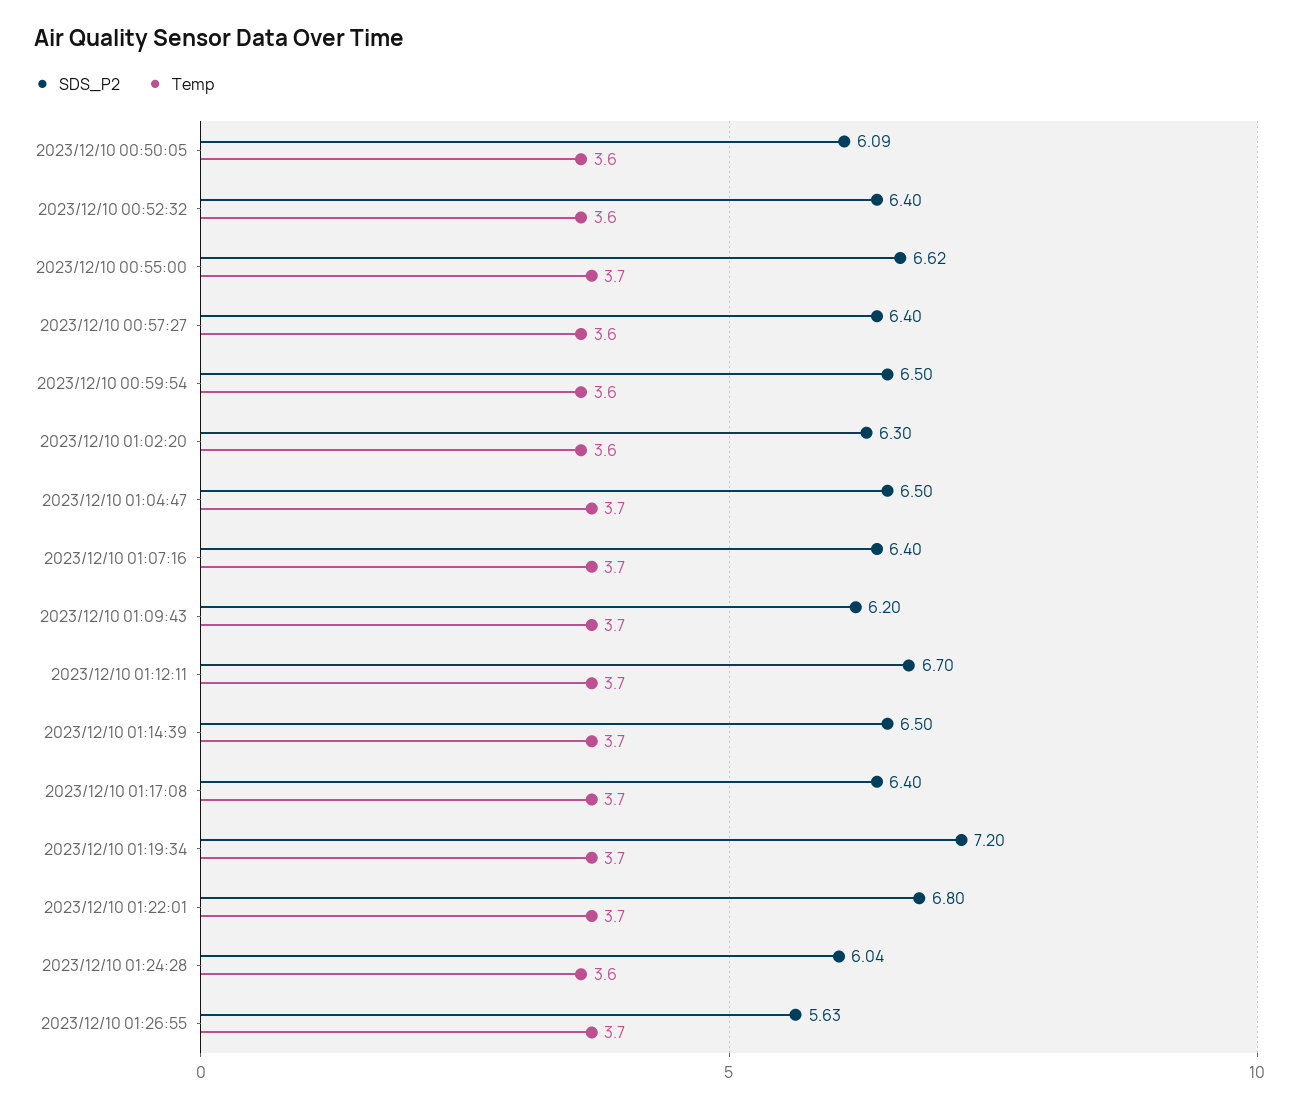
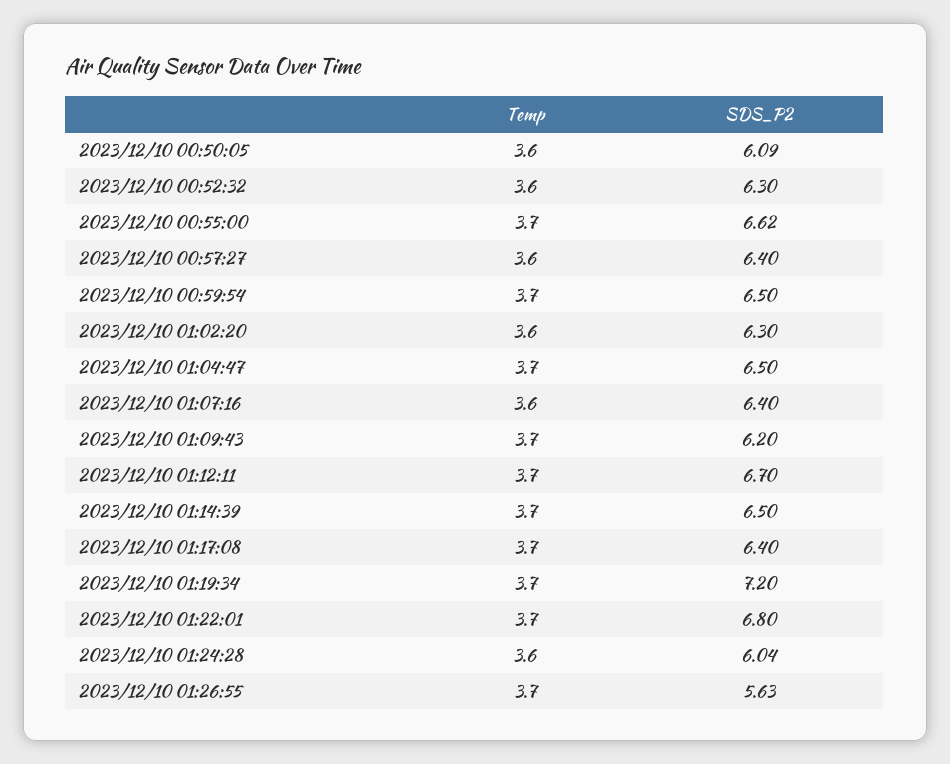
  {
    "SDS_P2": {
      "2023/12/10 00:50:05": 6.09,
-     "2023/12/10 00:52:32": 6.4,
+     "2023/12/10 00:52:32": 6.3,
      "2023/12/10 00:55:00": 6.62,
      "2023/12/10 00:57:27": 6.4,
      "2023/12/10 00:59:54": 6.5,
      "2023/12/10 01:02:20": 6.3,
      "2023/12/10 01:04:47": 6.5,
      "2023/12/10 01:07:16": 6.4,
      "2023/12/10 01:09:43": 6.2,
      "2023/12/10 01:12:11": 6.7,
      "2023/12/10 01:14:39": 6.5,
      "2023/12/10 01:17:08": 6.4,
      "2023/12/10 01:19:34": 7.2,
      "2023/12/10 01:22:01": 6.8,
      "2023/12/10 01:24:28": 6.04,
      "2023/12/10 01:26:55": 5.63
    },
    "Temp": {
      "2023/12/10 00:50:05": 3.6,
      "2023/12/10 00:52:32": 3.6,
      "2023/12/10 00:55:00": 3.7,
      "2023/12/10 00:57:27": 3.6,
-     "2023/12/10 00:59:54": 3.6,
+     "2023/12/10 00:59:54": 3.7,
      "2023/12/10 01:02:20": 3.6,
      "2023/12/10 01:04:47": 3.7,
-     "2023/12/10 01:07:16": 3.7,
+     "2023/12/10 01:07:16": 3.6,
      "2023/12/10 01:09:43": 3.7,
      "2023/12/10 01:12:11": 3.7,
      "2023/12/10 01:14:39": 3.7,
      "2023/12/10 01:17:08": 3.7,
      "2023/12/10 01:19:34": 3.7,
      "2023/12/10 01:22:01": 3.7,
      "2023/12/10 01:24:28": 3.6,
      "2023/12/10 01:26:55": 3.7
    }
  }

